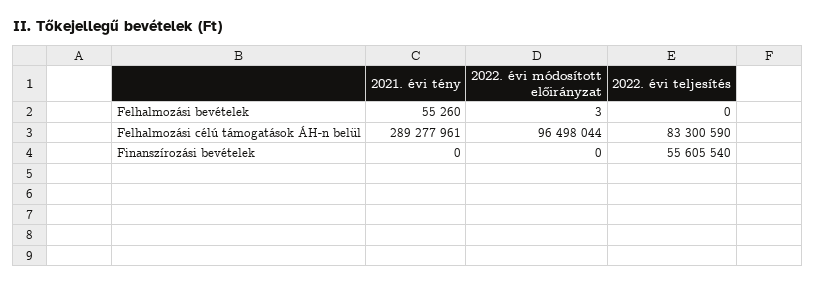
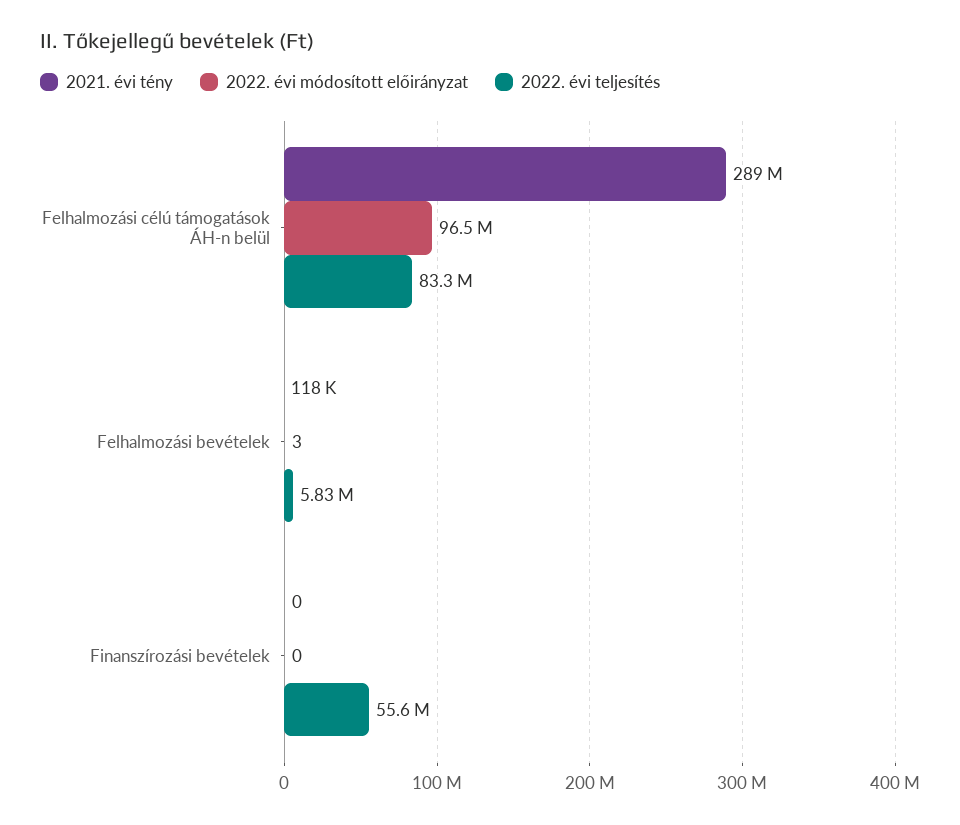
  {
    "2021. évi tény": {
-     "Felhalmozási bevételek": 55260,
+     "Felhalmozási bevételek": 118000,
      "Felhalmozási célú támogatások ÁH-n belül": 289277961,
      "Finanszírozási bevételek": 0
    },
    "2022. évi módosított előirányzat": {
      "Felhalmozási bevételek": 3,
      "Felhalmozási célú támogatások ÁH-n belül": 96498044,
      "Finanszírozási bevételek": 0
    },
    "2022. évi teljesítés": {
-     "Felhalmozási bevételek": 0,
+     "Felhalmozási bevételek": 5830000,
      "Felhalmozási célú támogatások ÁH-n belül": 83300590,
      "Finanszírozási bevételek": 55605540
    }
  }

